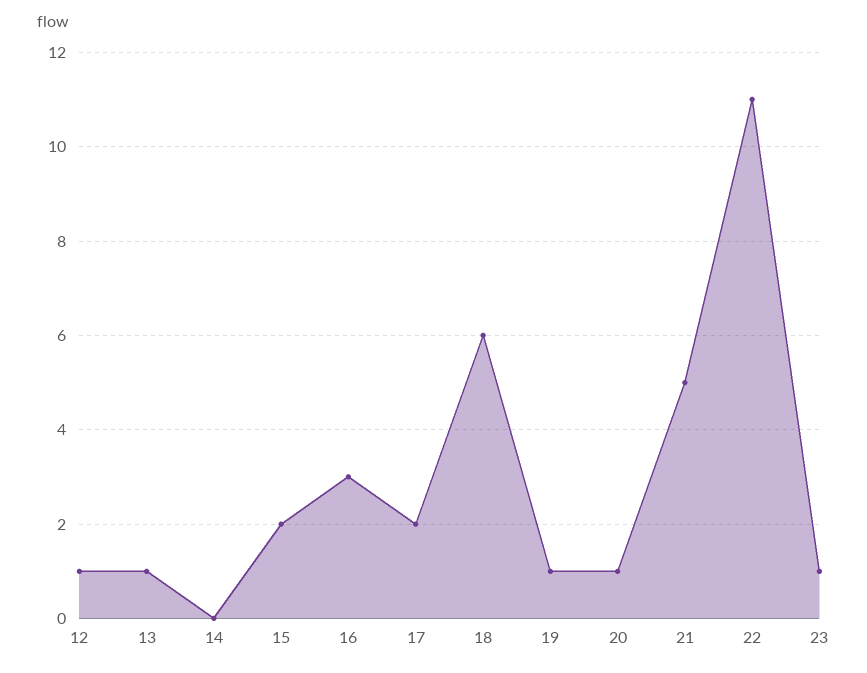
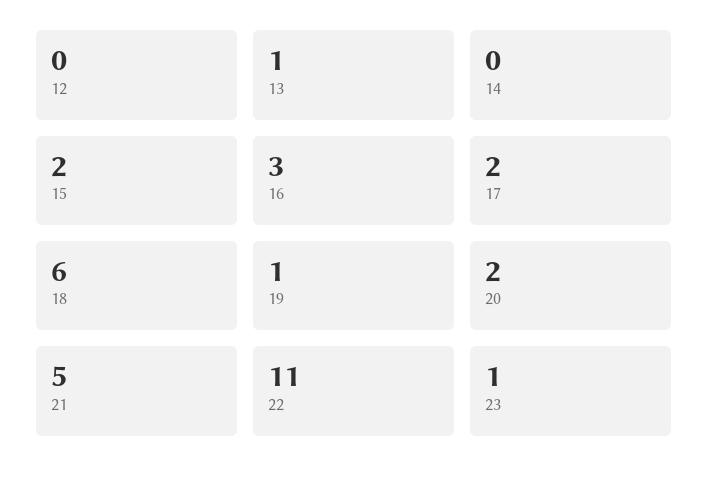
  {
-   "12": 1,
+   "12": 0,
    "13": 1,
    "14": 0,
    "15": 2,
    "16": 3,
    "17": 2,
    "18": 6,
    "19": 1,
-   "20": 1,
+   "20": 2,
    "21": 5,
    "22": 11,
    "23": 1
  }

